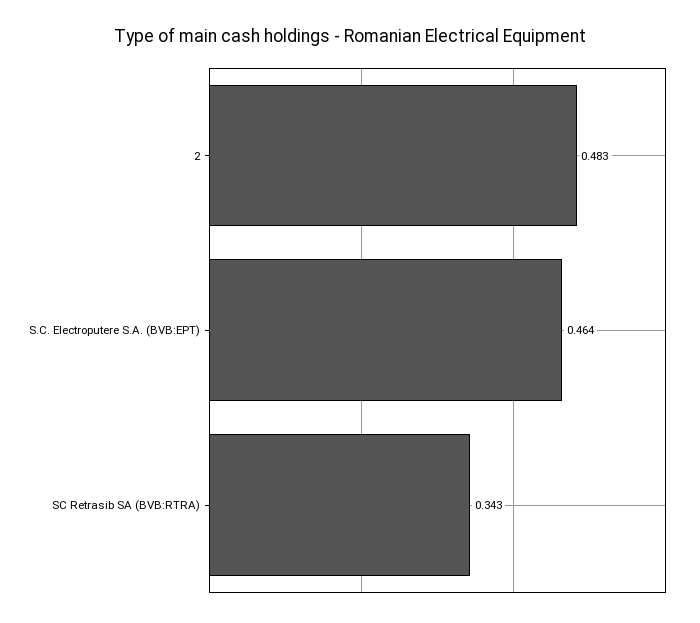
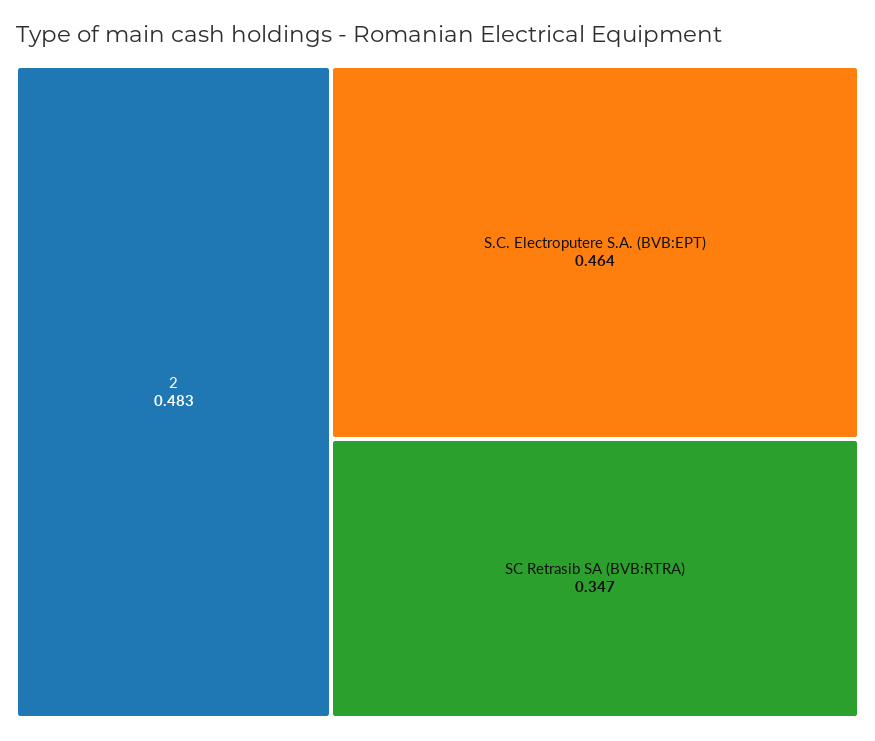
  {
    "2": 0.483,
    "S.C. Electroputere S.A. (BVB:EPT)": 0.464,
-   "SC Retrasib SA (BVB:RTRA)": 0.343
+   "SC Retrasib SA (BVB:RTRA)": 0.347
  }

